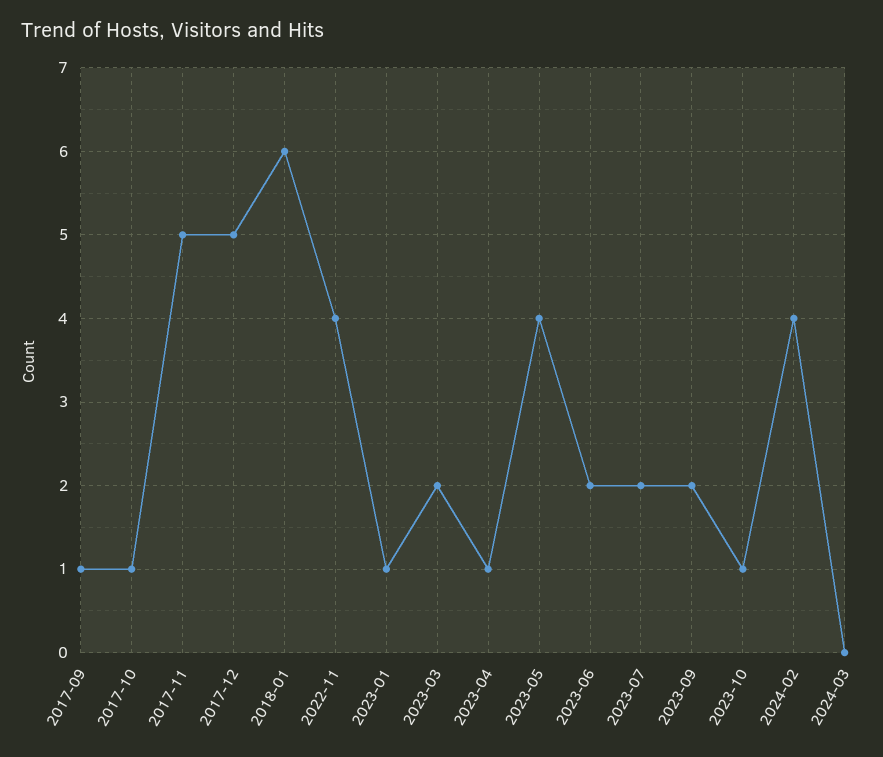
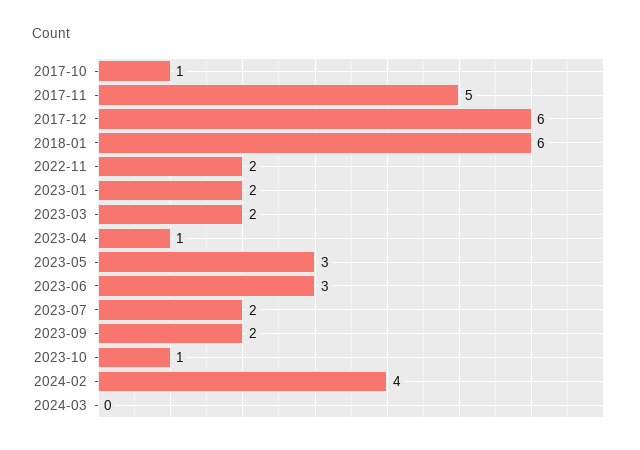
  {
-   "2017-09": 1,
    "2017-10": 1,
    "2017-11": 5,
-   "2017-12": 5,
+   "2017-12": 6,
    "2018-01": 6,
-   "2022-11": 4,
+   "2022-11": 2,
-   "2023-01": 1,
+   "2023-01": 2,
    "2023-03": 2,
    "2023-04": 1,
-   "2023-05": 4,
+   "2023-05": 3,
-   "2023-06": 2,
+   "2023-06": 3,
    "2023-07": 2,
    "2023-09": 2,
    "2023-10": 1,
    "2024-02": 4,
    "2024-03": 0
  }

